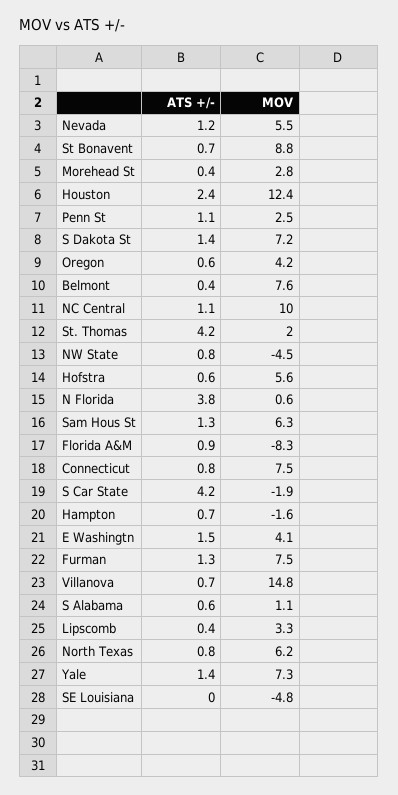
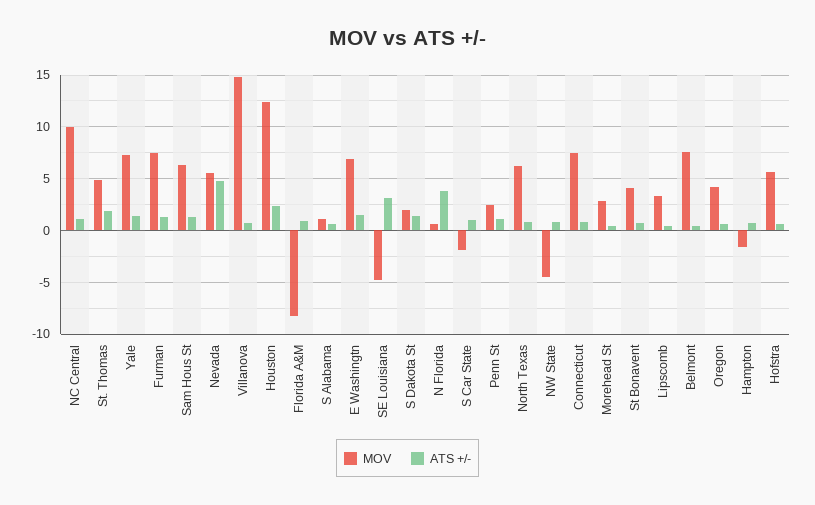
  {
    "ATS +/-": {
-     "Nevada": 1.2,
+     "Nevada": 5,
      "St Bonavent": 0.7,
      "Morehead St": 0.4,
      "Houston": 2.4,
      "Penn St": 1.1,
      "S Dakota St": 1.4,
      "Oregon": 0.6,
      "Belmont": 0.4,
      "NC Central": 1.1,
-     "St. Thomas": 4.2,
+     "St. Thomas": 2,
      "NW State": 0.8,
      "Hofstra": 0.6,
      "N Florida": 3.8,
      "Sam Hous St": 1.3,
      "Florida A&M": 0.9,
      "Connecticut": 0.8,
-     "S Car State": 4.2,
+     "S Car State": 1,
      "Hampton": 0.7,
      "E Washingtn": 1.5,
      "Furman": 1.3,
      "Villanova": 0.7,
      "S Alabama": 0.6,
      "Lipscomb": 0.4,
      "North Texas": 0.8,
      "Yale": 1.4,
-     "SE Louisiana": 0
+     "SE Louisiana": 3
    },
    "MOV": {
      "Nevada": 5.5,
-     "St Bonavent": 8.8,
+     "St Bonavent": 4,
      "Morehead St": 2.8,
      "Houston": 12.4,
      "Penn St": 2.5,
-     "S Dakota St": 7.2,
+     "S Dakota St": 2,
      "Oregon": 4.2,
      "Belmont": 7.6,
      "NC Central": 10,
-     "St. Thomas": 2,
+     "St. Thomas": 5,
      "NW State": -4.5,
      "Hofstra": 5.6,
      "N Florida": 0.6,
      "Sam Hous St": 6.3,
      "Florida A&M": -8.3,
      "Connecticut": 7.5,
      "S Car State": -1.9,
      "Hampton": -1.6,
-     "E Washingtn": 4.1,
+     "E Washingtn": 7,
      "Furman": 7.5,
      "Villanova": 14.8,
      "S Alabama": 1.1,
      "Lipscomb": 3.3,
      "North Texas": 6.2,
      "Yale": 7.3,
      "SE Louisiana": -4.8
    }
  }

